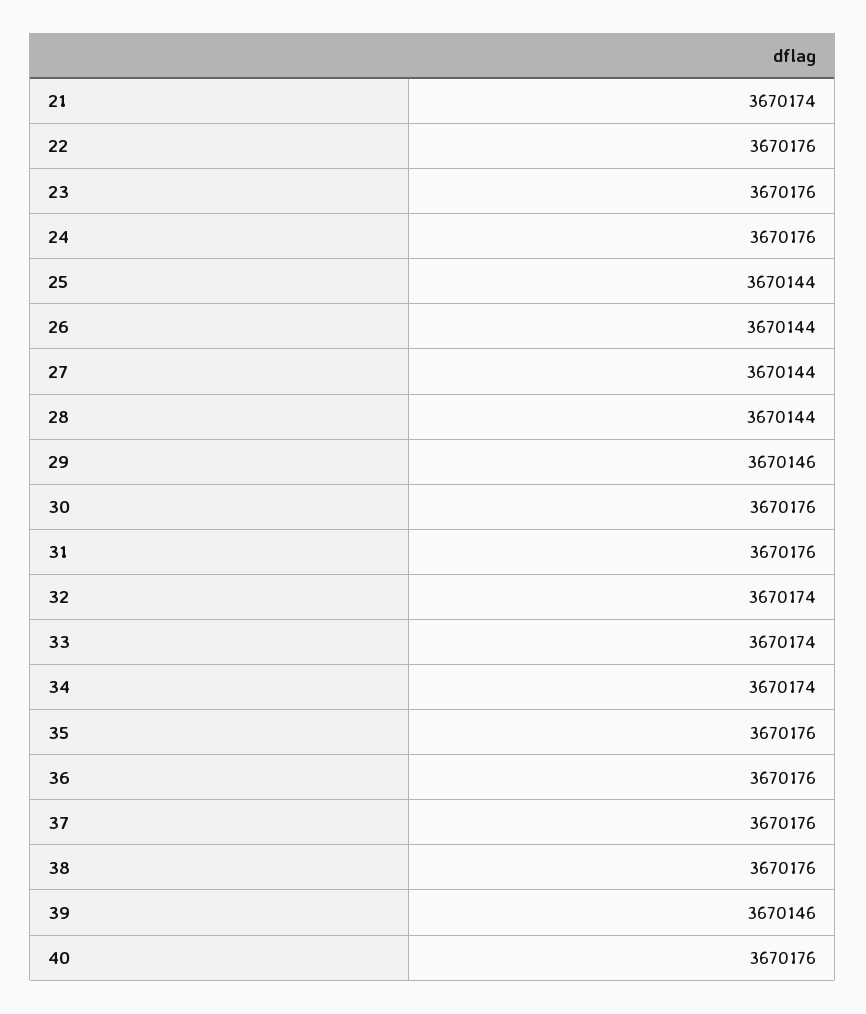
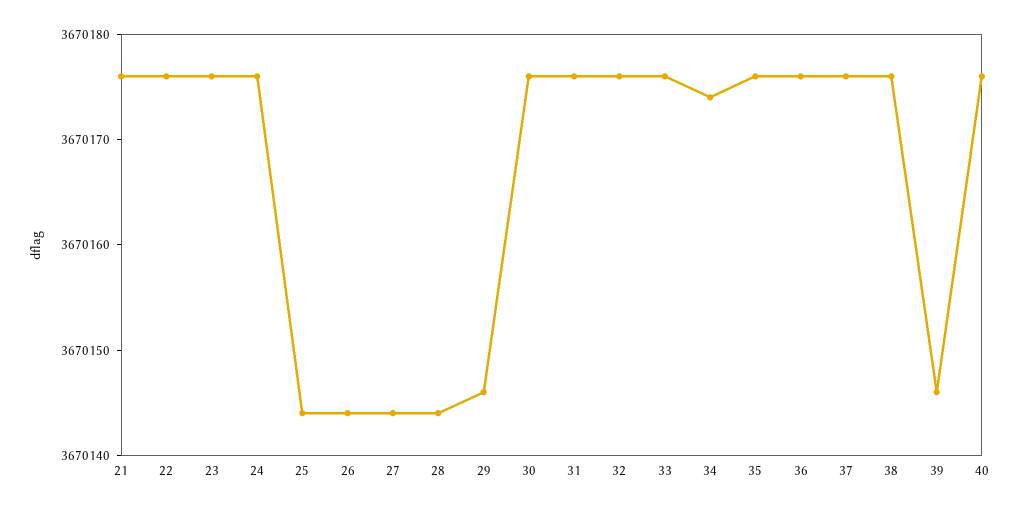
  {
-   "21": 3670174,
+   "21": 3670176,
    "22": 3670176,
    "23": 3670176,
    "24": 3670176,
    "25": 3670144,
    "26": 3670144,
    "27": 3670144,
    "28": 3670144,
    "29": 3670146,
    "30": 3670176,
    "31": 3670176,
-   "32": 3670174,
+   "32": 3670176,
-   "33": 3670174,
+   "33": 3670176,
    "34": 3670174,
    "35": 3670176,
    "36": 3670176,
    "37": 3670176,
    "38": 3670176,
    "39": 3670146,
    "40": 3670176
  }

